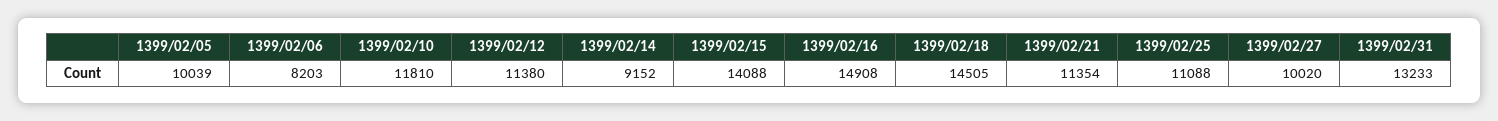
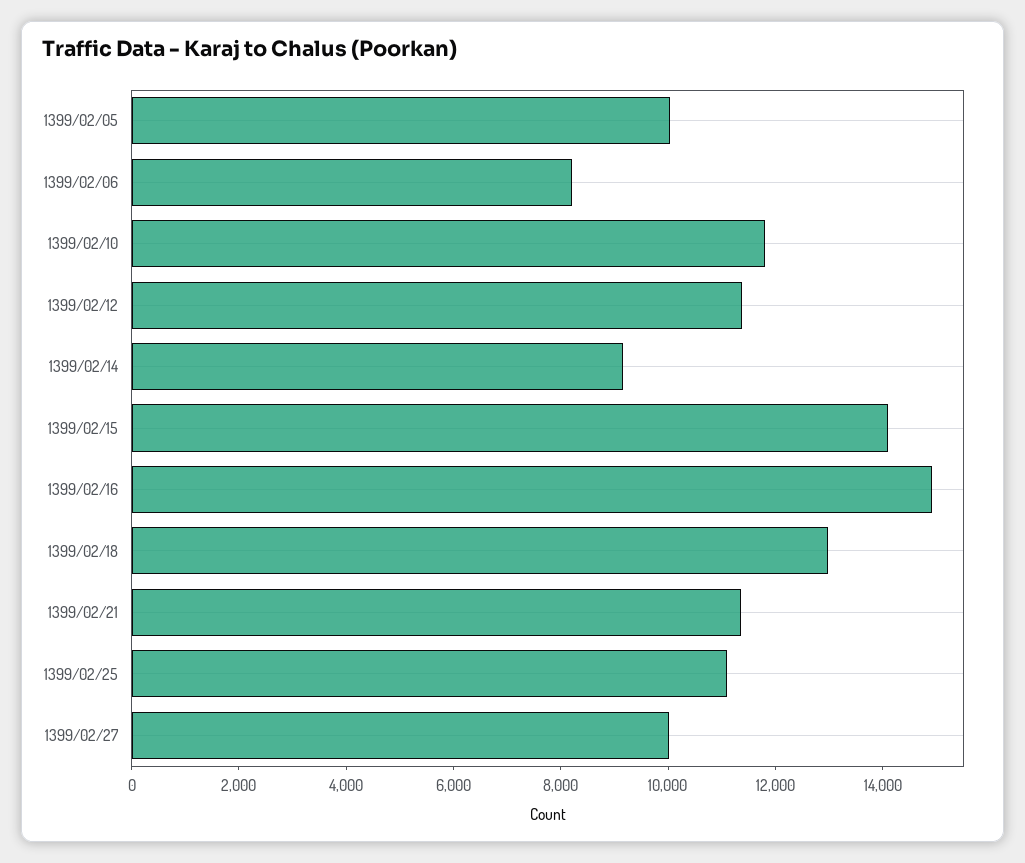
  {
    "1399/02/05": 10039,
    "1399/02/06": 8203,
    "1399/02/10": 11810,
    "1399/02/12": 11380,
    "1399/02/14": 9152,
    "1399/02/15": 14088,
    "1399/02/16": 14908,
-   "1399/02/18": 14505,
+   "1399/02/18": 13000,
    "1399/02/21": 11354,
    "1399/02/25": 11088,
-   "1399/02/27": 10020,
+   "1399/02/27": 10020
-   "1399/02/31": 13233
  }

